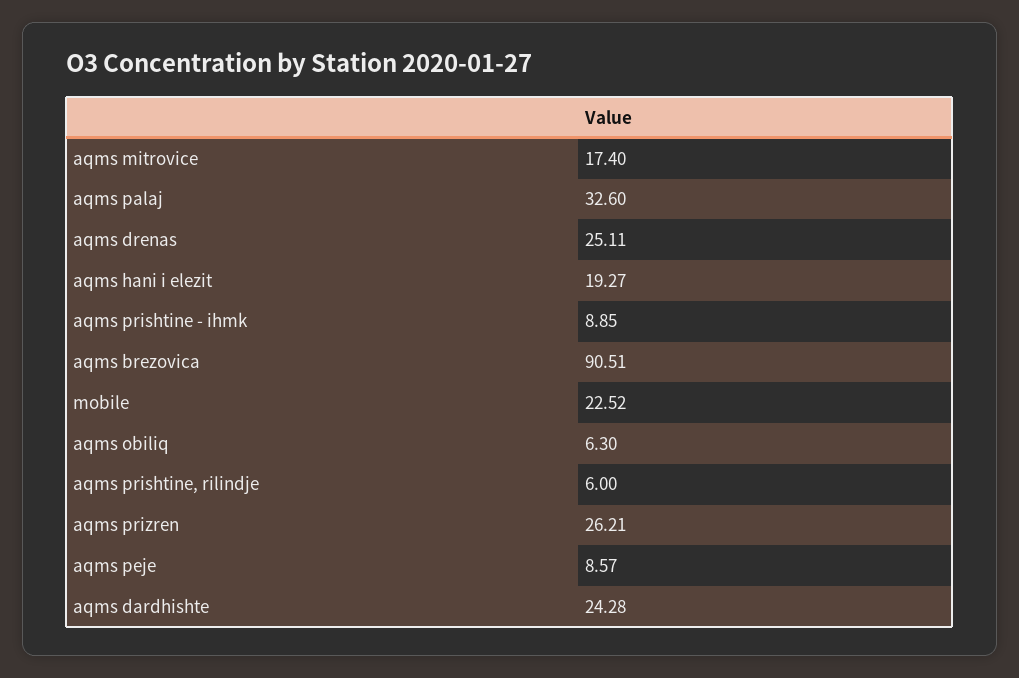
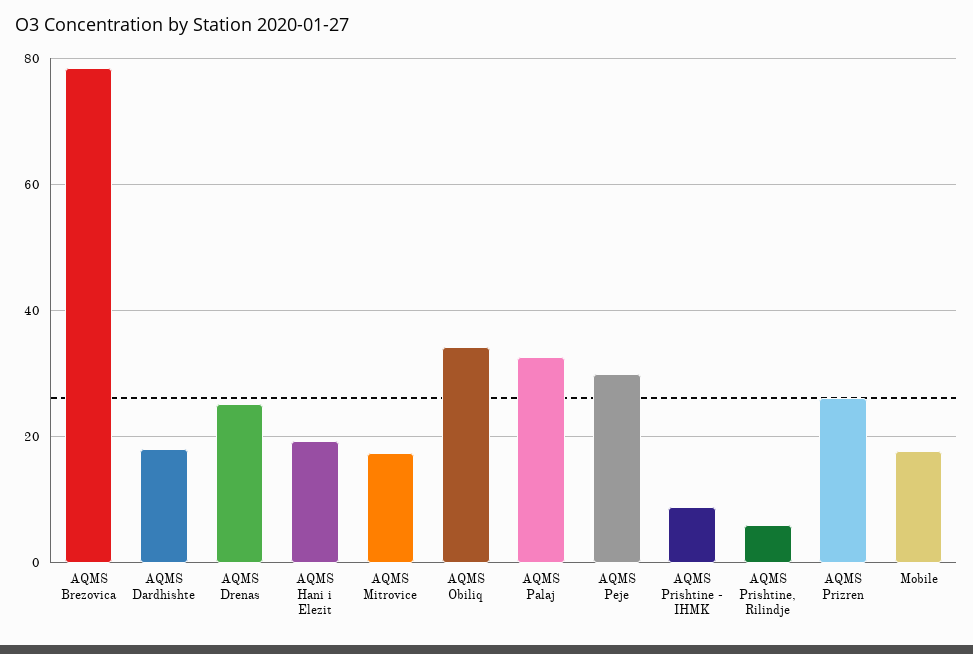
  {
    "aqms mitrovice": 17.4,
    "aqms palaj": 32.6,
    "aqms drenas": 25.11,
    "aqms hani i elezit": 19.27,
    "aqms prishtine - ihmk": 8.85,
-   "aqms brezovica": 90.51,
+   "aqms brezovica": 78,
-   "mobile": 22.52,
+   "mobile": 18,
-   "aqms obiliq": 6.3,
+   "aqms obiliq": 34,
    "aqms prishtine, rilindje": 6,
    "aqms prizren": 26.21,
-   "aqms peje": 8.57,
+   "aqms peje": 30,
-   "aqms dardhishte": 24.28
+   "aqms dardhishte": 18
  }

